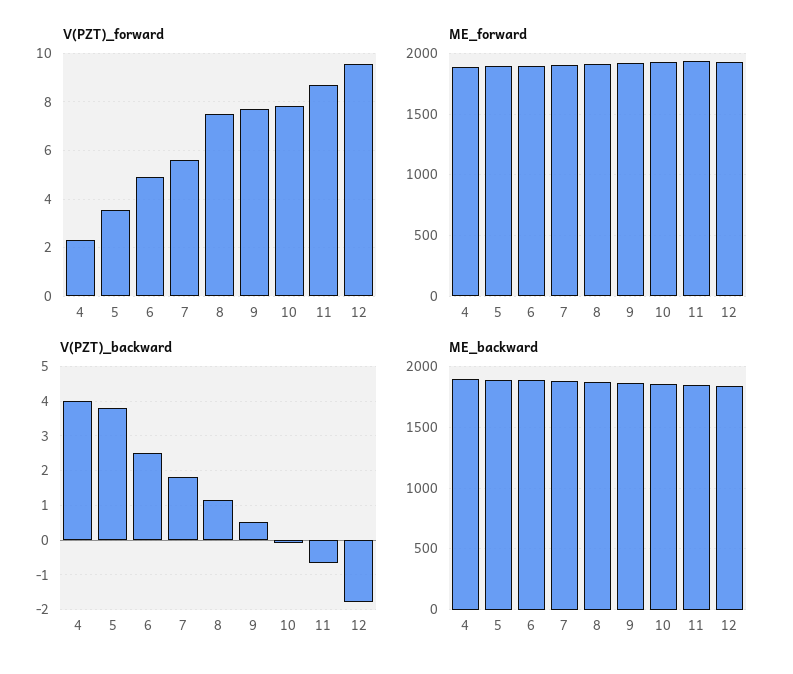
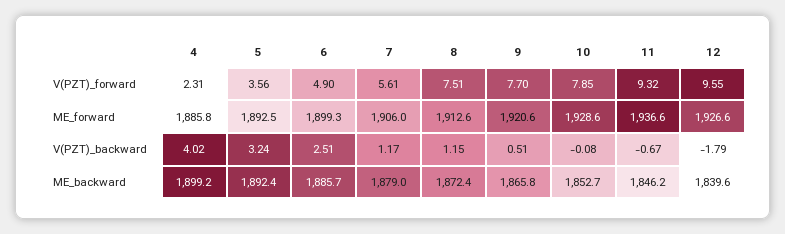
  {
    "V(PZT)_forward": {
      "4": 2.31,
      "5": 3.56,
      "6": 4.9,
      "7": 5.61,
      "8": 7.51,
      "9": 7.7,
      "10": 7.85,
-     "11": 8.75,
+     "11": 9.32,
      "12": 9.55
    },
    "ME_forward": {
      "4": 1885.8,
      "5": 1892.5,
      "6": 1899.3,
      "7": 1906,
      "8": 1912.6,
      "9": 1920.6,
      "10": 1928.6,
      "11": 1936.6,
      "12": 1926.6
    },
    "V(PZT)_backward": {
      "4": 4.02,
-     "5": 3.8,
+     "5": 3.24,
      "6": 2.51,
-     "7": 1.8,
+     "7": 1.17,
      "8": 1.15,
      "9": 0.51,
      "10": -0.08,
      "11": -0.67,
      "12": -1.79
    },
    "ME_backward": {
      "4": 1899.2,
      "5": 1892.4,
      "6": 1885.7,
      "7": 1879,
      "8": 1872.4,
      "9": 1865.8,
      "10": 1852.7,
      "11": 1846.2,
      "12": 1839.6
    }
  }

